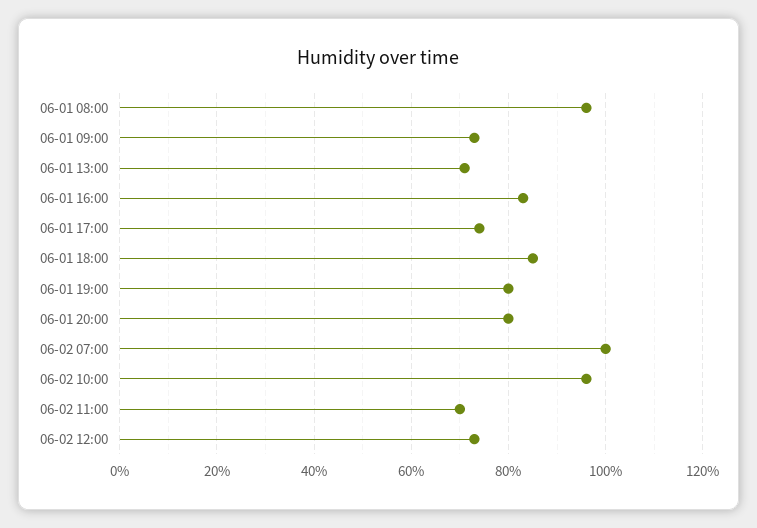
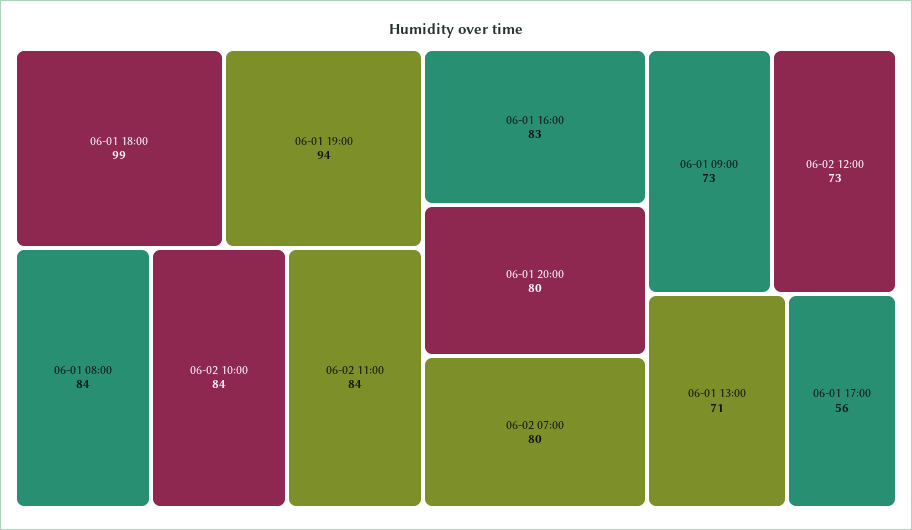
  {
-   "06-01 08:00": 95,
+   "06-01 08:00": 84,
    "06-01 09:00": 73,
    "06-01 13:00": 71,
    "06-01 16:00": 83,
-   "06-01 17:00": 75,
+   "06-01 17:00": 56,
-   "06-01 18:00": 85,
+   "06-01 18:00": 99,
-   "06-01 19:00": 80,
+   "06-01 19:00": 94,
    "06-01 20:00": 80,
-   "06-02 07:00": 100,
+   "06-02 07:00": 80,
-   "06-02 10:00": 95,
+   "06-02 10:00": 84,
-   "06-02 11:00": 70,
+   "06-02 11:00": 84,
    "06-02 12:00": 73
  }

